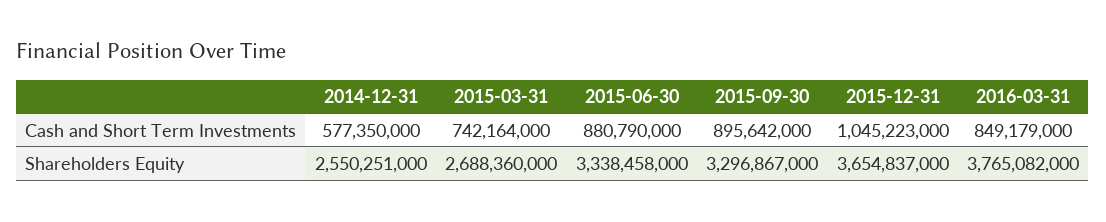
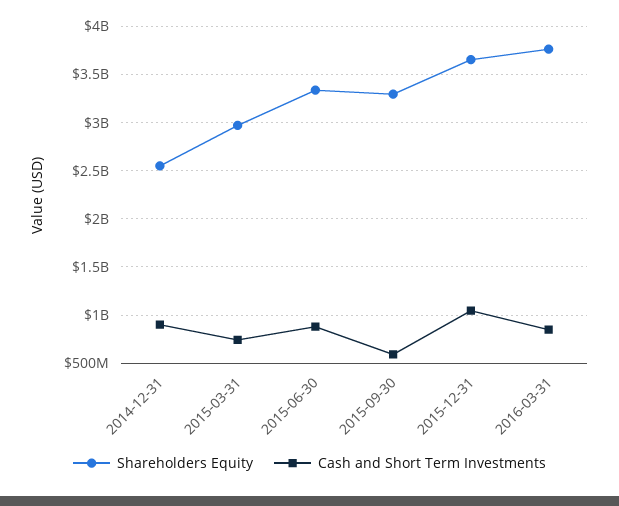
  {
    "Cash and Short Term Investments": {
-     "2014-12-31": 577350000,
+     "2014-12-31": 900000000,
      "2015-03-31": 742164000,
      "2015-06-30": 880790000,
-     "2015-09-30": 895642000,
+     "2015-09-30": 600000000,
      "2015-12-31": 1045223000,
      "2016-03-31": 849179000
    },
    "Shareholders Equity": {
      "2014-12-31": 2550251000,
-     "2015-03-31": 2688360000,
+     "2015-03-31": 3000000000,
      "2015-06-30": 3338458000,
      "2015-09-30": 3296867000,
      "2015-12-31": 3654837000,
      "2016-03-31": 3765082000
    }
  }

